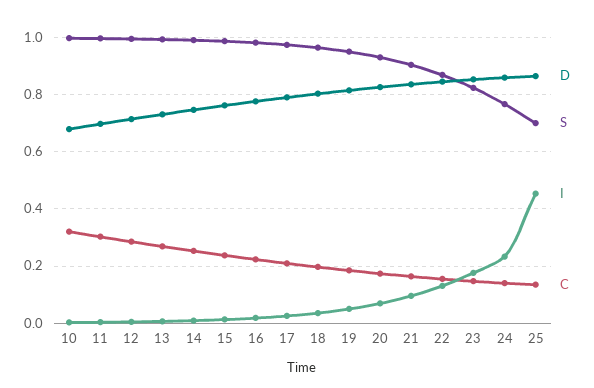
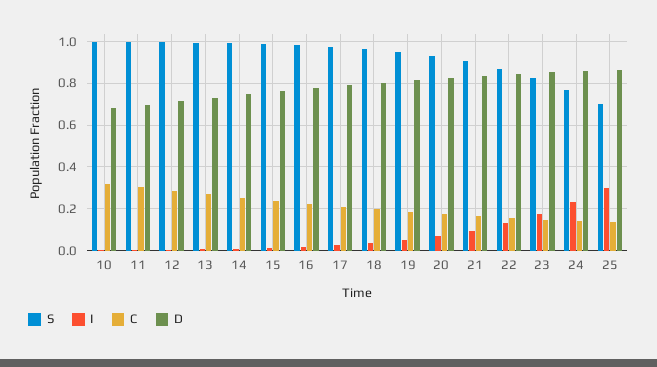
  {
    "D": {
      "10": 0.675,
      "11": 0.7,
      "12": 0.725,
      "13": 0.725,
      "14": 0.75,
      "15": 0.75,
      "16": 0.775,
      "17": 0.8,
      "18": 0.8,
      "19": 0.825,
      "20": 0.825,
      "21": 0.825,
      "22": 0.85,
      "23": 0.85,
      "24": 0.85,
      "25": 0.875
    },
    "S": {
      "10": 1,
      "11": 1,
      "12": 1,
      "13": 1,
      "14": 1,
      "15": 0.975,
      "16": 0.975,
      "17": 0.975,
      "18": 0.975,
      "19": 0.95,
      "20": 0.925,
      "21": 0.9,
      "22": 0.875,
      "23": 0.825,
      "24": 0.775,
      "25": 0.7
    },
    "I": {
      "10": 0,
      "11": 0,
      "12": 0,
      "13": 0,
      "14": 0,
      "15": 0.025,
      "16": 0.025,
      "17": 0.025,
      "18": 0.025,
      "19": 0.05,
      "20": 0.075,
      "21": 0.1,
      "22": 0.125,
      "23": 0.175,
      "24": 0.225,
-     "25": 0.45
+     "25": 0.3
    },
    "C": {
      "10": 0.325,
      "11": 0.3,
      "12": 0.275,
      "13": 0.275,
      "14": 0.25,
      "15": 0.25,
      "16": 0.225,
      "17": 0.2,
      "18": 0.2,
      "19": 0.175,
      "20": 0.175,
      "21": 0.175,
      "22": 0.15,
      "23": 0.15,
      "24": 0.15,
      "25": 0.125
    }
  }

